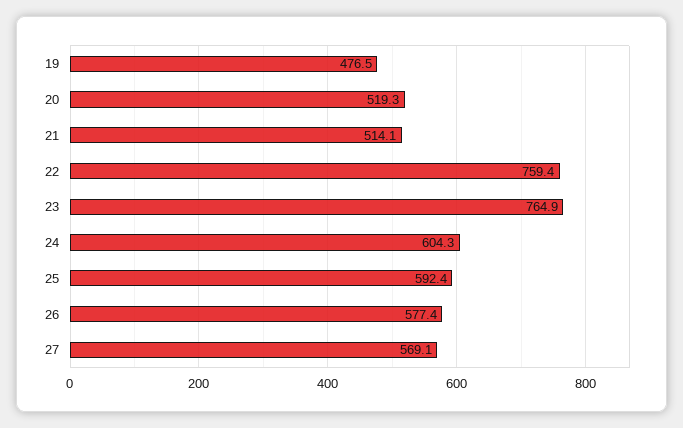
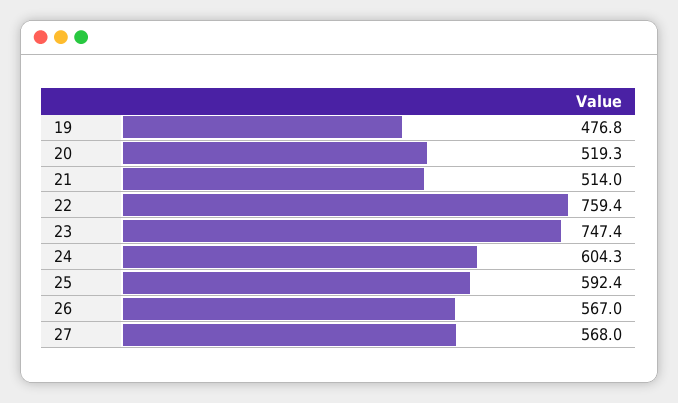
  {
-   "19": 476.5,
+   "19": 476.8,
    "20": 519.3,
-   "21": 514.1,
+   "21": 514,
    "22": 759.4,
-   "23": 764.9,
+   "23": 747.4,
    "24": 604.3,
    "25": 592.4,
-   "26": 577.4,
+   "26": 567,
-   "27": 569.1
+   "27": 568
  }

